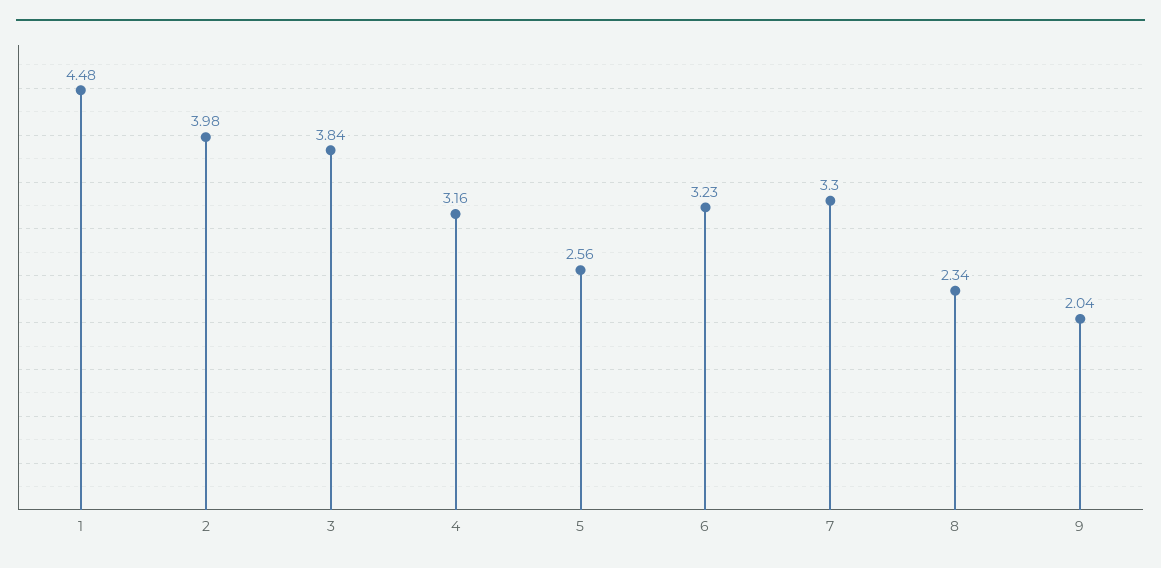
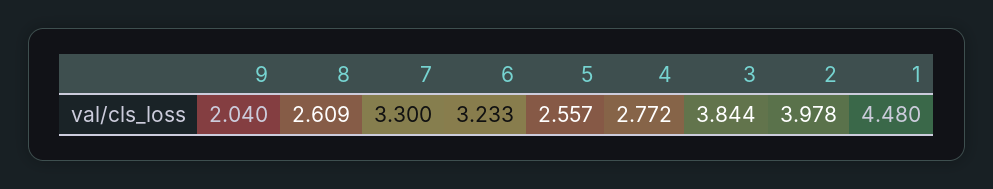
  {
    "1": 4.48,
    "2": 3.978,
    "3": 3.844,
-   "4": 3.16,
+   "4": 2.772,
    "5": 2.557,
    "6": 3.233,
    "7": 3.3,
-   "8": 2.34,
+   "8": 2.609,
    "9": 2.04
  }

